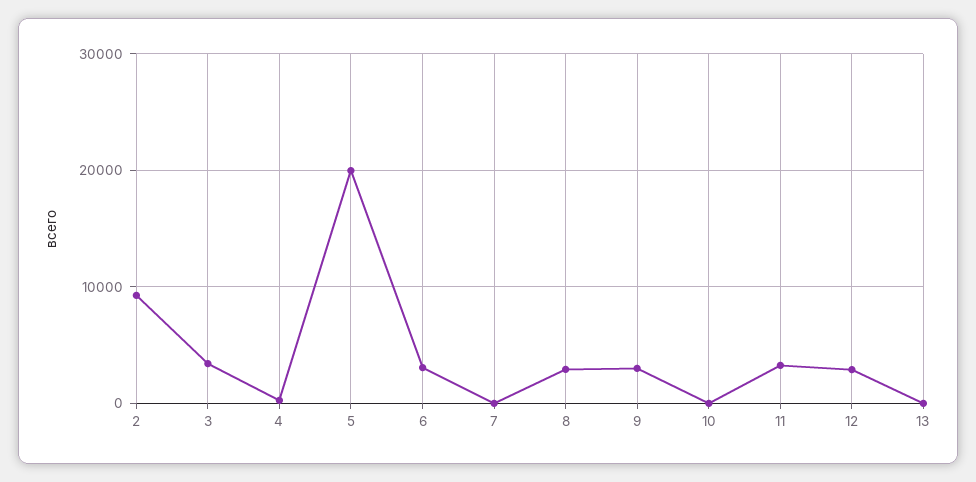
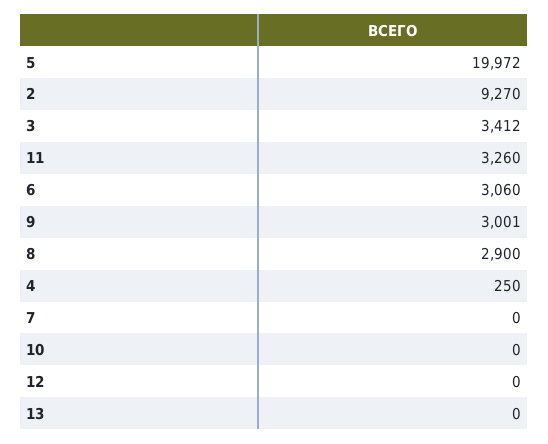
  {
    "2": 9270,
    "3": 3412,
    "4": 250,
    "5": 19972,
    "6": 3060,
    "7": 0,
    "8": 2900,
    "9": 3001,
    "10": 0,
    "11": 3260,
-   "12": 3000,
+   "12": 0,
    "13": 0
  }

